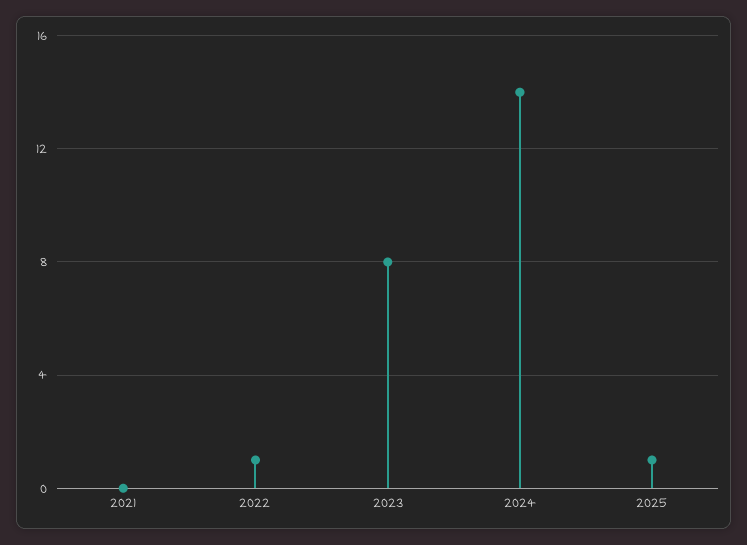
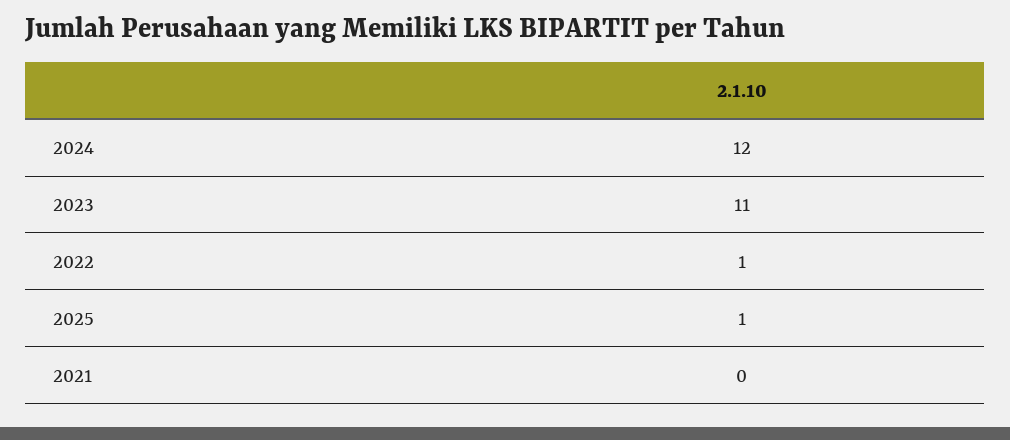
  {
    "2021": 0,
    "2022": 1,
-   "2023": 8,
+   "2023": 11,
-   "2024": 14,
+   "2024": 12,
    "2025": 1
  }

